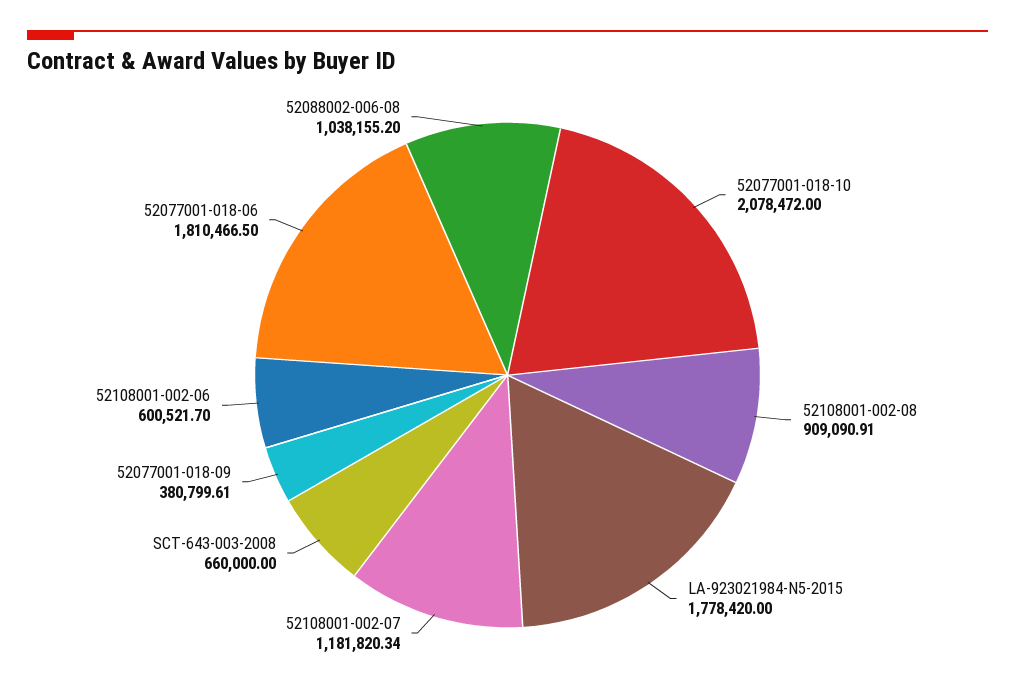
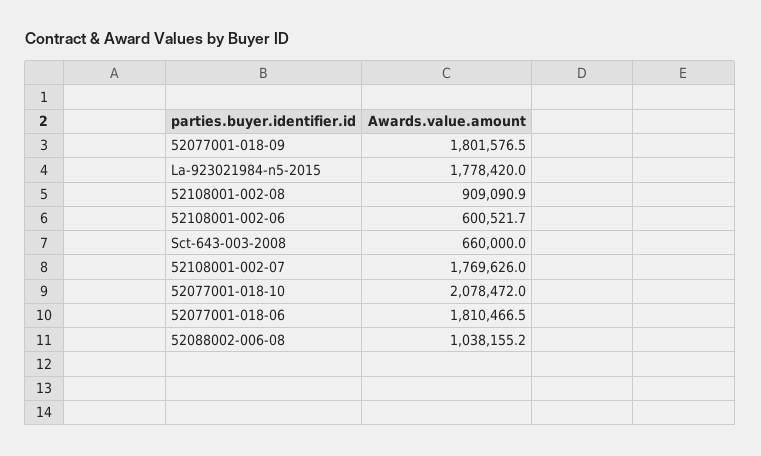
  {
    "52077001-018-10": 2078472,
    "52108001-002-08": 909090.91,
    "LA-923021984-N5-2015": 1778420,
-   "52108001-002-07": 1181820.34,
+   "52108001-002-07": 1769626,
    "SCT-643-003-2008": 660000,
-   "52077001-018-09": 380799.61,
+   "52077001-018-09": 1801576.5,
    "52108001-002-06": 600521.7,
    "52077001-018-06": 1810466.5,
    "52088002-006-08": 1038155.2
  }

